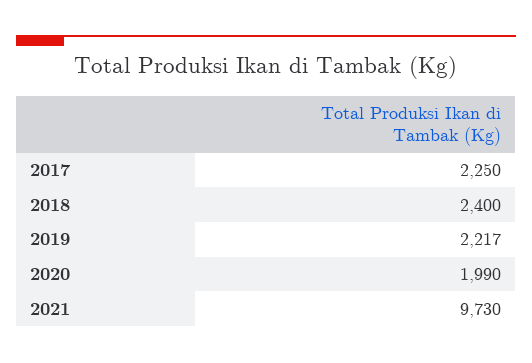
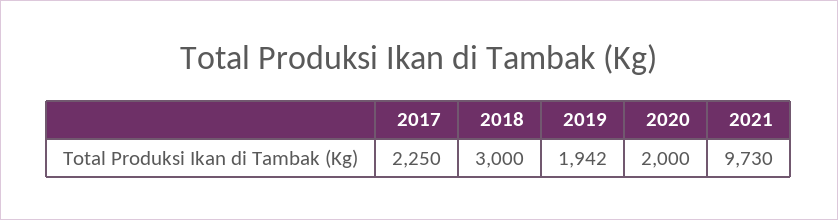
  {
    "2017": 2250,
-   "2018": 2400,
+   "2018": 3000,
-   "2019": 2217,
+   "2019": 1942,
-   "2020": 1990,
+   "2020": 2000,
    "2021": 9730
  }

